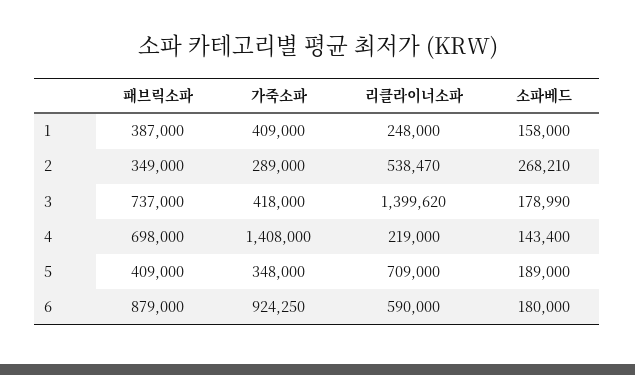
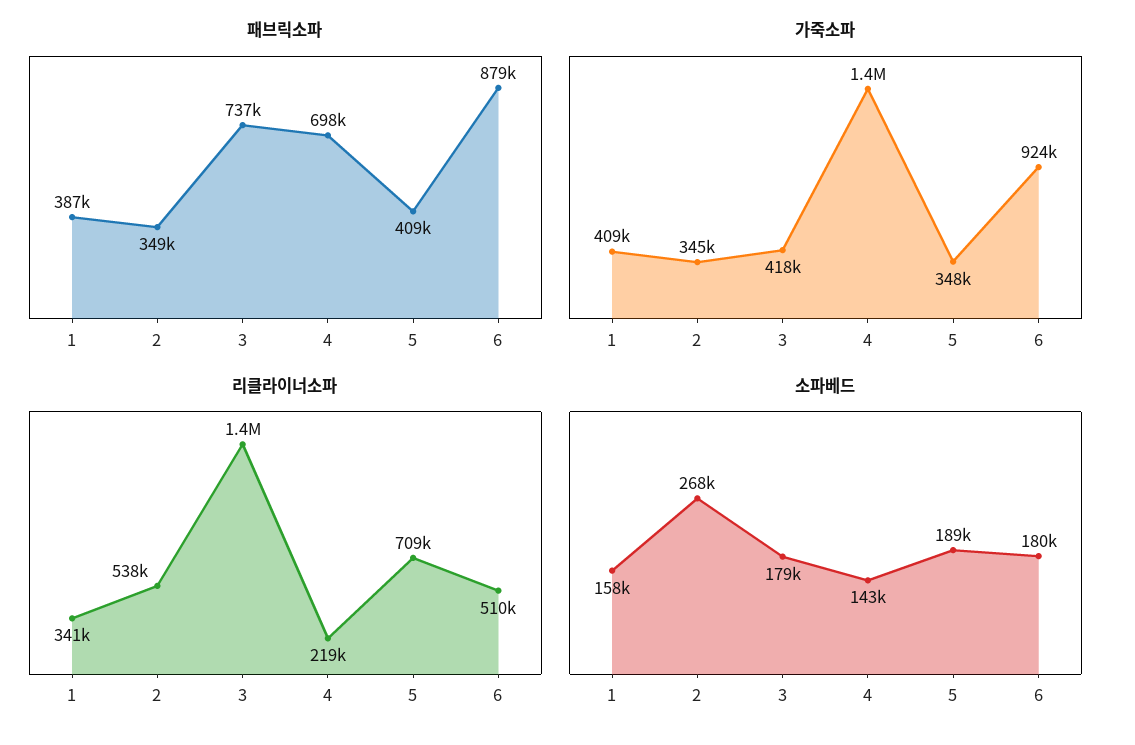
  {
    "패브릭소파": {
      "1": 387000,
      "2": 349000,
      "3": 737000,
      "4": 698000,
      "5": 409000,
      "6": 879000
    },
    "가죽소파": {
      "1": 409000,
-     "2": 289000,
+     "2": 345000,
      "3": 418000,
      "4": 1408000,
      "5": 348000,
      "6": 924250
    },
    "리클라이너소파": {
-     "1": 248000,
+     "1": 341000,
      "2": 538470,
      "3": 1399620,
      "4": 219000,
      "5": 709000,
-     "6": 590000
+     "6": 510000
    },
    "소파베드": {
      "1": 158000,
      "2": 268210,
      "3": 178990,
      "4": 143400,
      "5": 189000,
      "6": 180000
    }
  }

